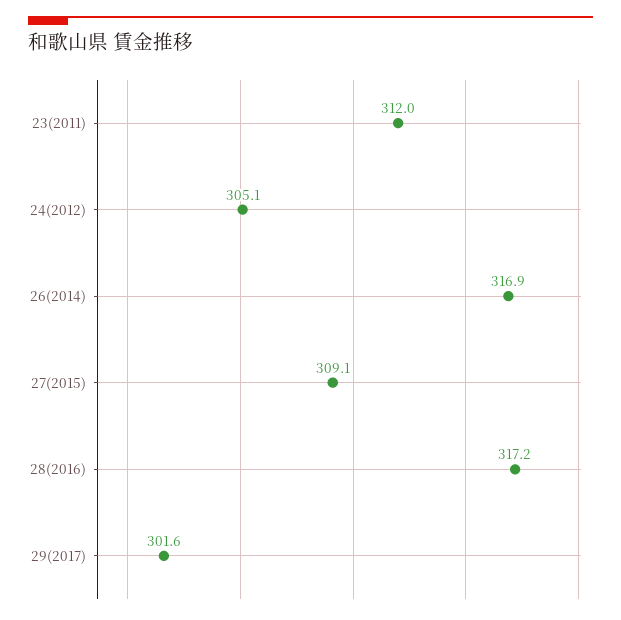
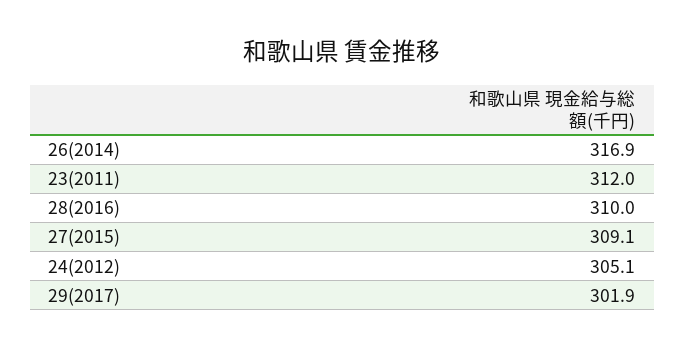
  {
    "23(2011)": 312,
    "24(2012)": 305.1,
    "26(2014)": 316.9,
    "27(2015)": 309.1,
-   "28(2016)": 317.2,
+   "28(2016)": 310,
-   "29(2017)": 301.6
+   "29(2017)": 301.9
  }

